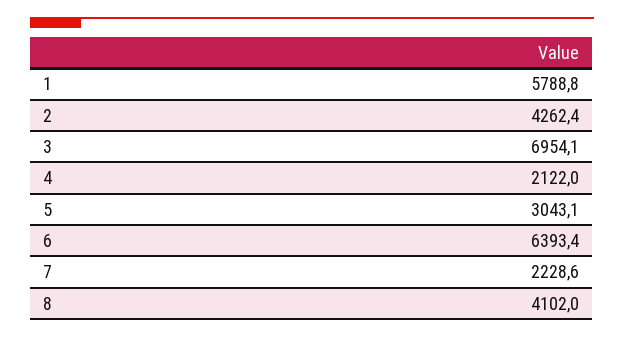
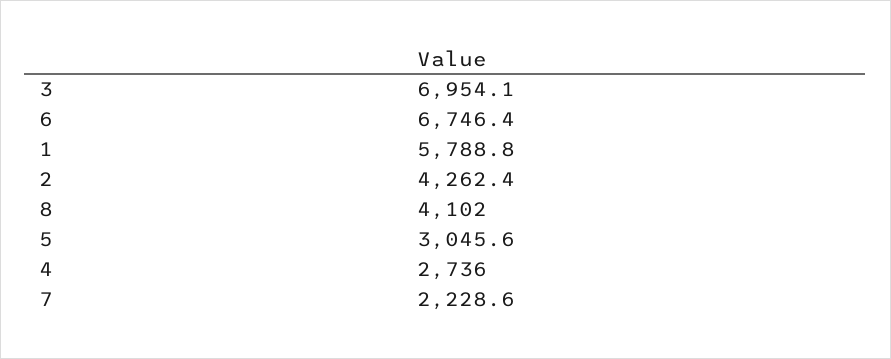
  {
    "1": 5788.8,
    "2": 4262.4,
    "3": 6954.1,
-   "4": 2122,
+   "4": 2736,
-   "5": 3043.1,
+   "5": 3045.6,
-   "6": 6393.4,
+   "6": 6746.4,
    "7": 2228.6,
    "8": 4102
  }

